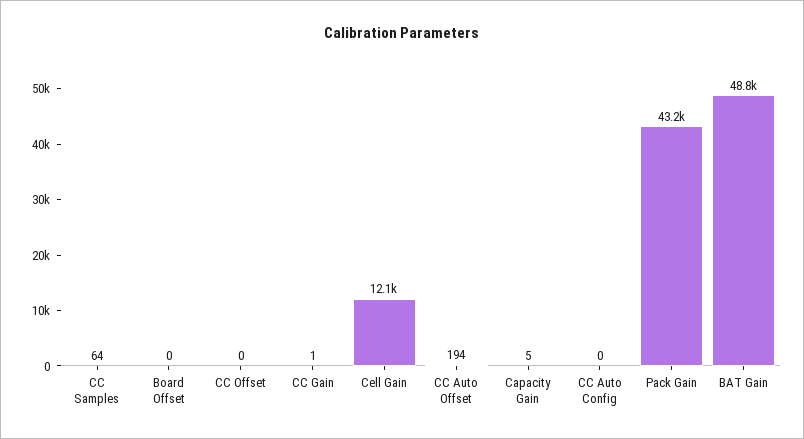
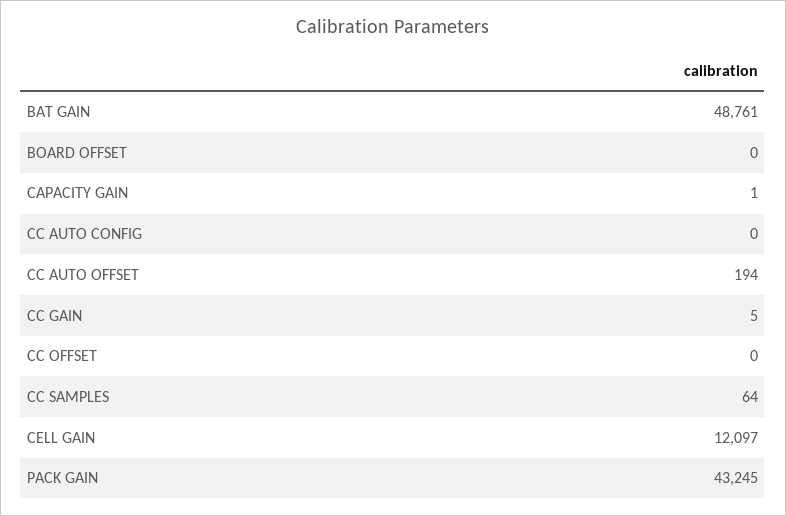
  {
    "CC Samples": 64,
    "Board Offset": 0,
    "CC Offset": 0,
-   "CC Gain": 1,
+   "CC Gain": 5,
    "Cell Gain": 12097,
    "CC Auto Offset": 194,
-   "Capacity Gain": 5,
+   "Capacity Gain": 1,
    "CC Auto Config": 0,
    "Pack Gain": 43245,
    "BAT Gain": 48761
  }

